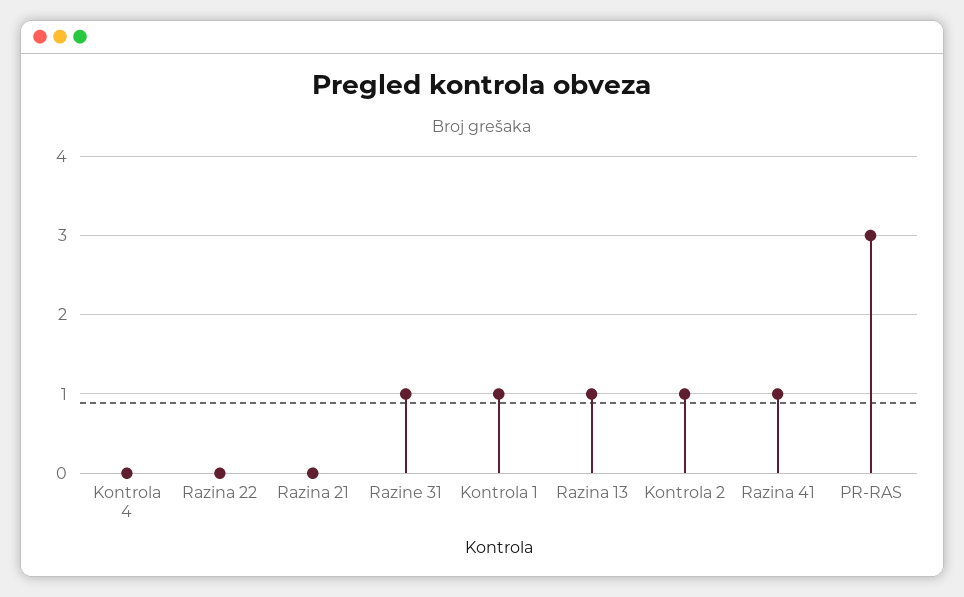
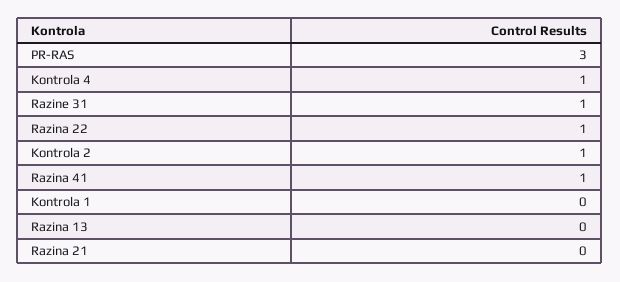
  {
-   "Kontrola 4": 0,
+   "Kontrola 4": 1,
-   "Razina 22": 0,
+   "Razina 22": 1,
    "Razina 21": 0,
    "Razine 31": 1,
-   "Kontrola 1": 1,
+   "Kontrola 1": 0,
-   "Razina 13": 1,
+   "Razina 13": 0,
    "Kontrola 2": 1,
    "Razina 41": 1,
    "PR-RAS": 3
  }

